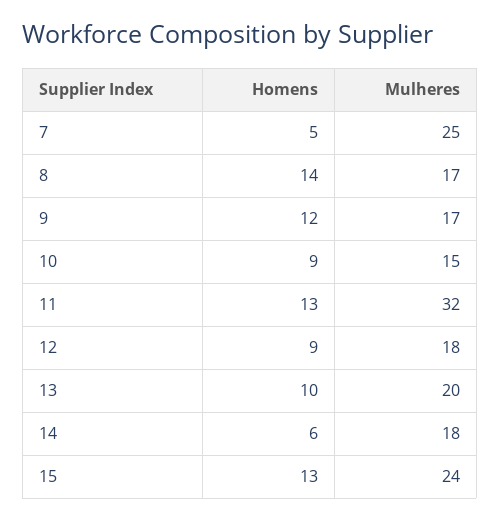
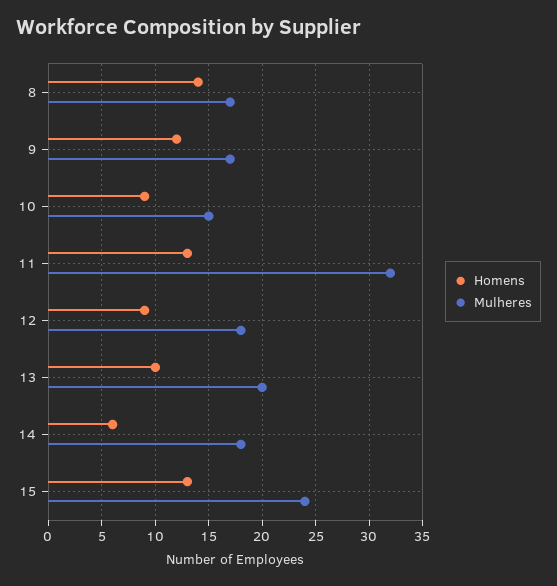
  {
    "Homens": {
-     "7": 5,
      "8": 14,
      "9": 12,
      "10": 9,
      "11": 13,
      "12": 9,
      "13": 10,
      "14": 6,
      "15": 13
    },
    "Mulheres": {
-     "7": 25,
      "8": 17,
      "9": 17,
      "10": 15,
      "11": 32,
      "12": 18,
      "13": 20,
      "14": 18,
      "15": 24
    }
  }

